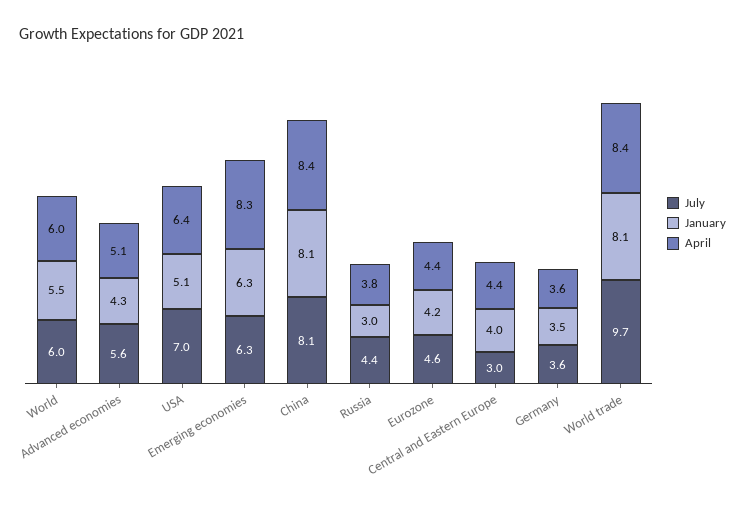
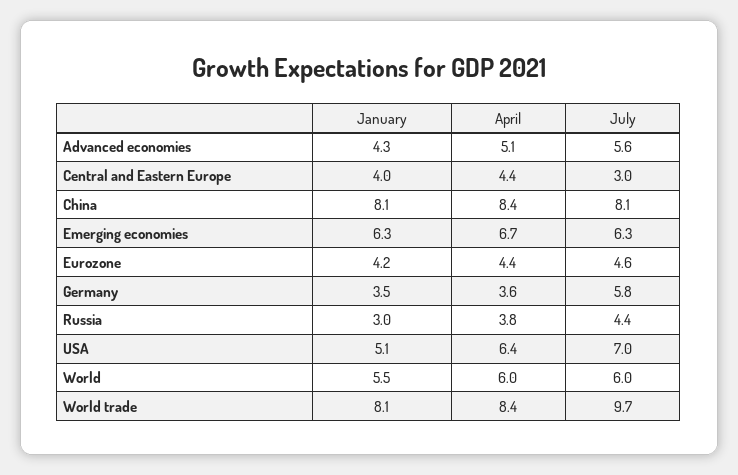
  {
    "July": {
      "World": 6,
      "Advanced economies": 5.6,
      "USA": 7,
      "Emerging economies": 6.3,
      "China": 8.1,
      "Russia": 4.4,
      "Eurozone": 4.6,
      "Central and Eastern Europe": 3,
-     "Germany": 3.6,
+     "Germany": 5.8,
      "World trade": 9.7
    },
    "January": {
      "World": 5.5,
      "Advanced economies": 4.3,
      "USA": 5.1,
      "Emerging economies": 6.3,
      "China": 8.1,
      "Russia": 3,
      "Eurozone": 4.2,
      "Central and Eastern Europe": 4,
      "Germany": 3.5,
      "World trade": 8.1
    },
    "April": {
      "World": 6,
      "Advanced economies": 5.1,
      "USA": 6.4,
-     "Emerging economies": 8.3,
+     "Emerging economies": 6.7,
      "China": 8.4,
      "Russia": 3.8,
      "Eurozone": 4.4,
      "Central and Eastern Europe": 4.4,
      "Germany": 3.6,
      "World trade": 8.4
    }
  }

